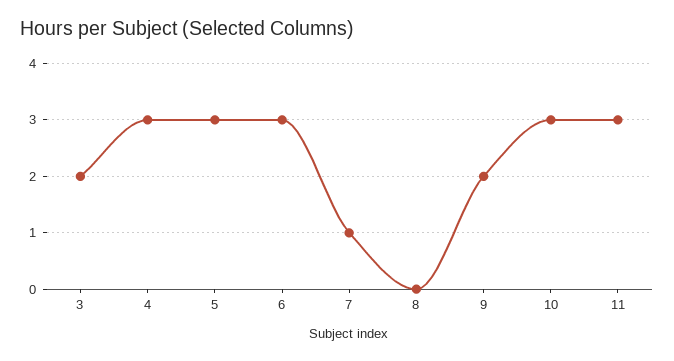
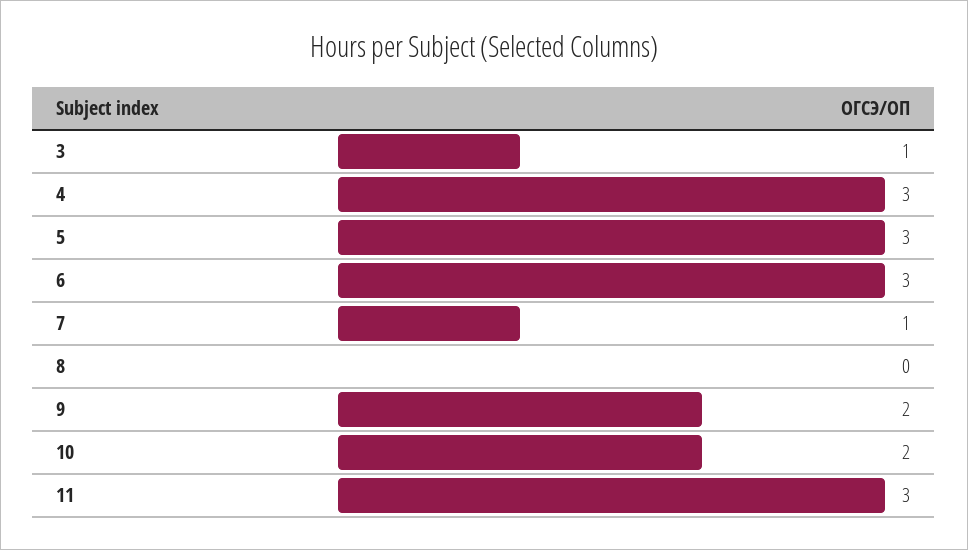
  {
-   "3": 2,
+   "3": 1,
    "4": 3,
    "5": 3,
    "6": 3,
    "7": 1,
    "8": 0,
    "9": 2,
-   "10": 3,
+   "10": 2,
    "11": 3
  }

